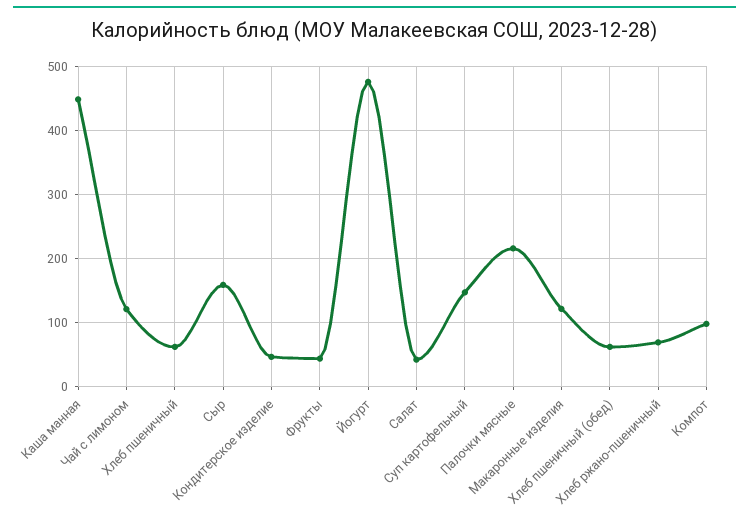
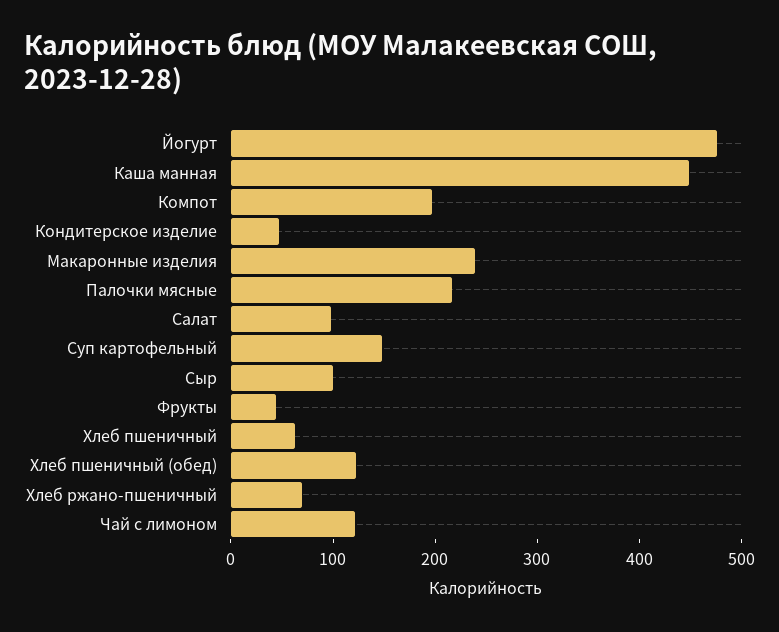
  {
    "Каша манная": 450,
    "Чай с лимоном": 120,
    "Хлеб пшеничный": 60,
-   "Сыр": 160,
+   "Сыр": 100,
    "Кондитерское изделие": 50,
    "Фрукты": 40,
    "Йогурт": 480,
-   "Салат": 40,
+   "Салат": 100,
    "Суп картофельный": 150,
    "Палочки мясные": 220,
-   "Макаронные изделия": 120,
+   "Макаронные изделия": 240,
-   "Хлеб пшеничный (обед)": 60,
+   "Хлеб пшеничный (обед)": 120,
    "Хлеб ржано-пшеничный": 70,
-   "Компот": 100
+   "Компот": 200
  }

